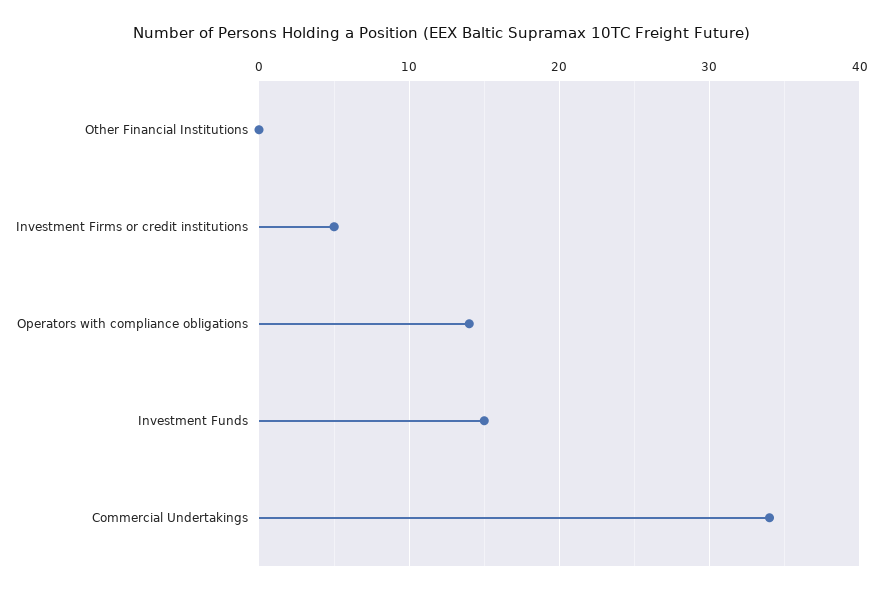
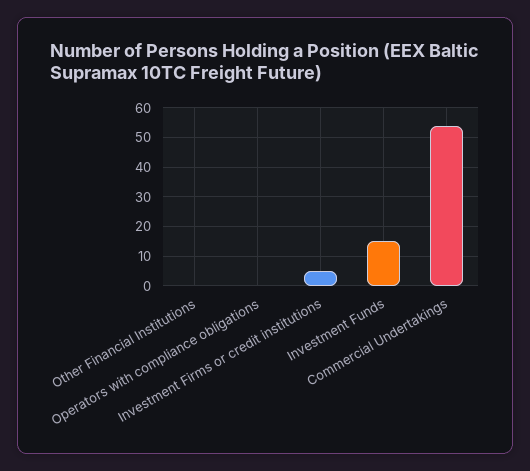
  {
    "Other Financial Institutions": 0,
    "Investment Firms or credit institutions": 5,
-   "Operators with compliance obligations": 14,
+   "Operators with compliance obligations": 0,
    "Investment Funds": 15,
-   "Commercial Undertakings": 34
+   "Commercial Undertakings": 55
  }

